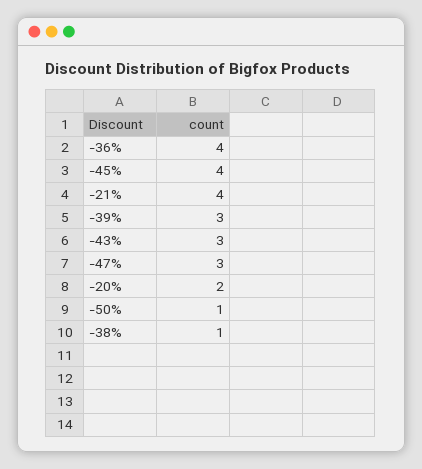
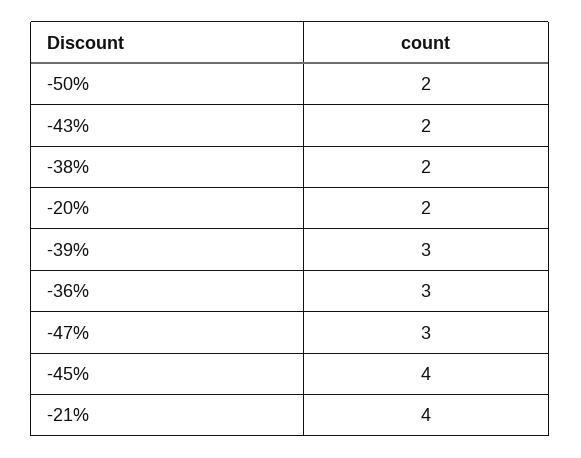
  {
-   "-36%": 4,
+   "-36%": 3,
    "-45%": 4,
    "-21%": 4,
    "-39%": 3,
-   "-43%": 3,
+   "-43%": 2,
    "-47%": 3,
    "-20%": 2,
-   "-50%": 1,
+   "-50%": 2,
-   "-38%": 1
+   "-38%": 2
  }

